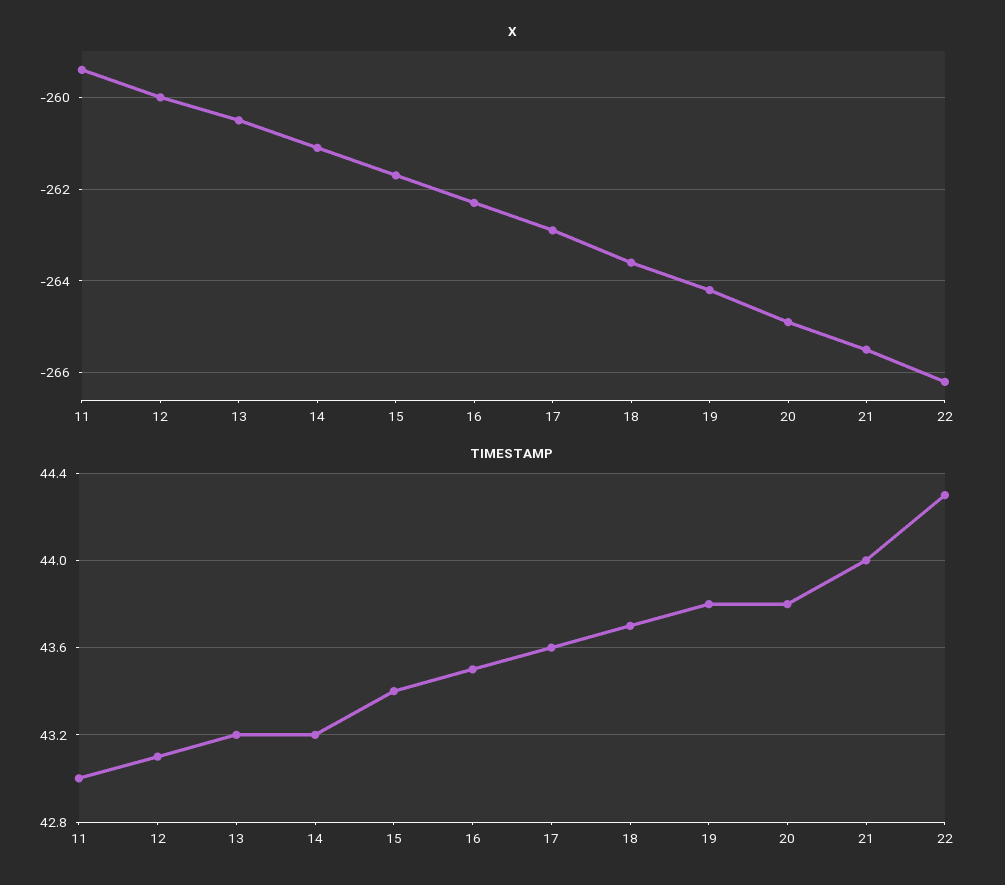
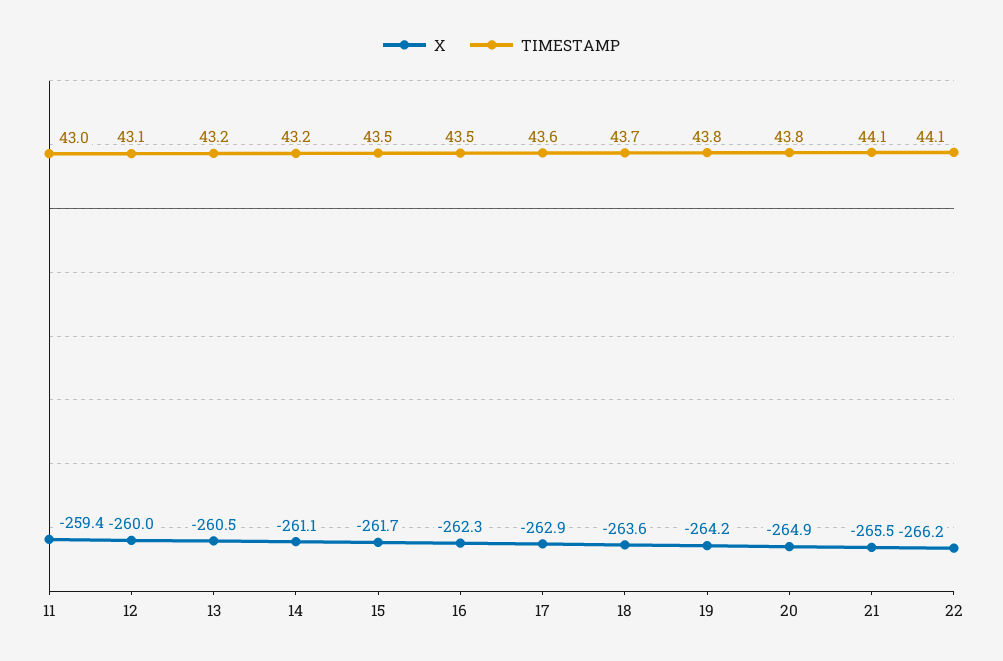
  {
    "X": {
      "11": -259.4,
      "12": -260,
      "13": -260.5,
      "14": -261.1,
      "15": -261.7,
      "16": -262.3,
      "17": -262.9,
      "18": -263.6,
      "19": -264.2,
      "20": -264.9,
      "21": -265.5,
      "22": -266.2
    },
    "TIMESTAMP": {
      "11": 43,
      "12": 43.1,
      "13": 43.2,
      "14": 43.2,
-     "15": 43.4,
+     "15": 43.5,
      "16": 43.5,
      "17": 43.6,
      "18": 43.7,
      "19": 43.8,
      "20": 43.8,
-     "21": 44,
+     "21": 44.1,
-     "22": 44.3
+     "22": 44.1
    }
  }

